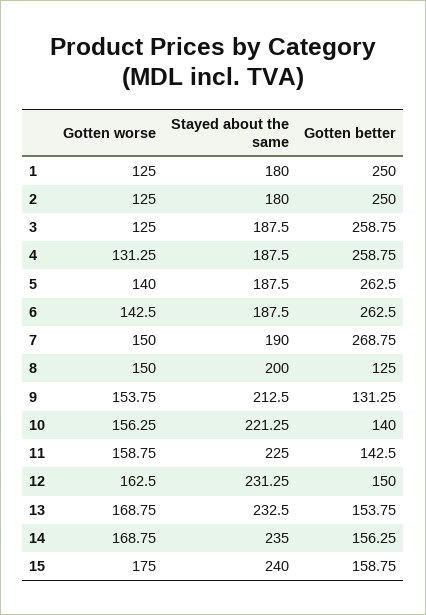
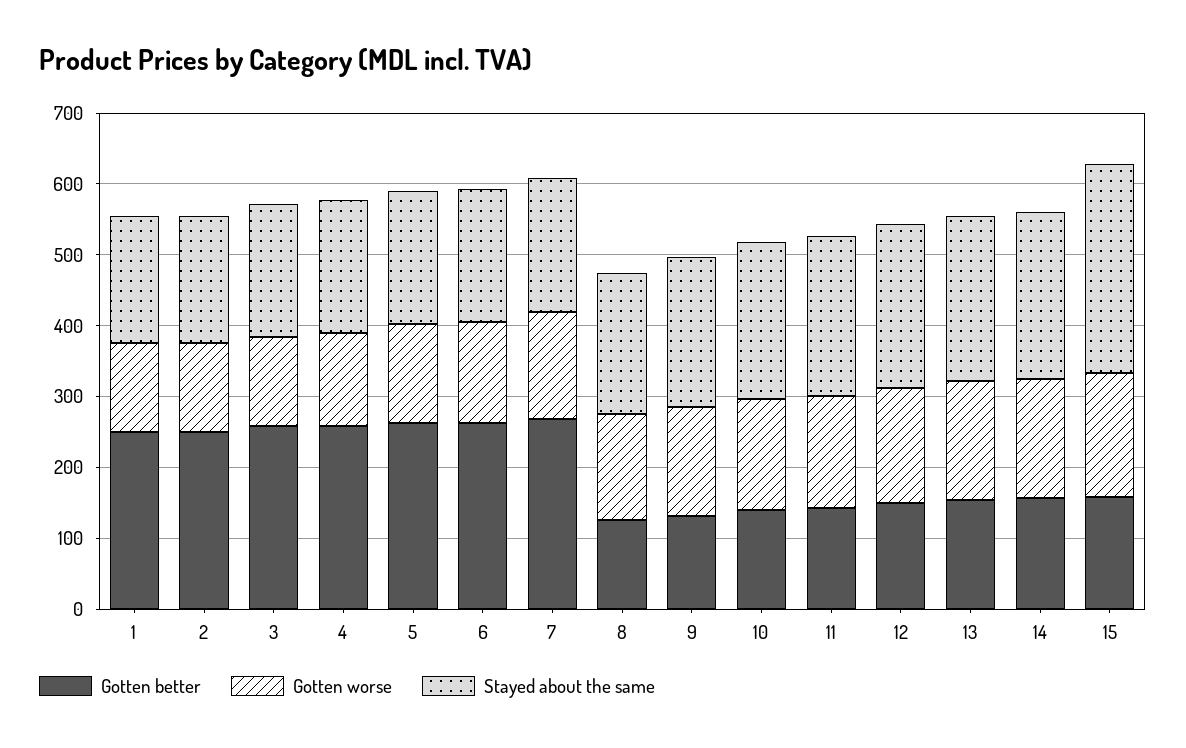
  {
    "Gotten worse": {
      "1": 125,
      "2": 125,
      "3": 125,
      "4": 131.25,
      "5": 140,
      "6": 142.5,
      "7": 150,
      "8": 150,
      "9": 153.75,
      "10": 156.25,
      "11": 158.75,
      "12": 162.5,
      "13": 168.75,
      "14": 168.75,
      "15": 175
    },
    "Stayed about the same": {
      "1": 180,
      "2": 180,
      "3": 187.5,
      "4": 187.5,
      "5": 187.5,
      "6": 187.5,
      "7": 190,
      "8": 200,
      "9": 212.5,
      "10": 221.25,
      "11": 225,
      "12": 231.25,
      "13": 232.5,
      "14": 235,
-     "15": 240
+     "15": 300
    },
    "Gotten better": {
      "1": 250,
      "2": 250,
      "3": 258.75,
      "4": 258.75,
      "5": 262.5,
      "6": 262.5,
      "7": 268.75,
      "8": 125,
      "9": 131.25,
      "10": 140,
      "11": 142.5,
      "12": 150,
      "13": 153.75,
      "14": 156.25,
      "15": 158.75
    }
  }

